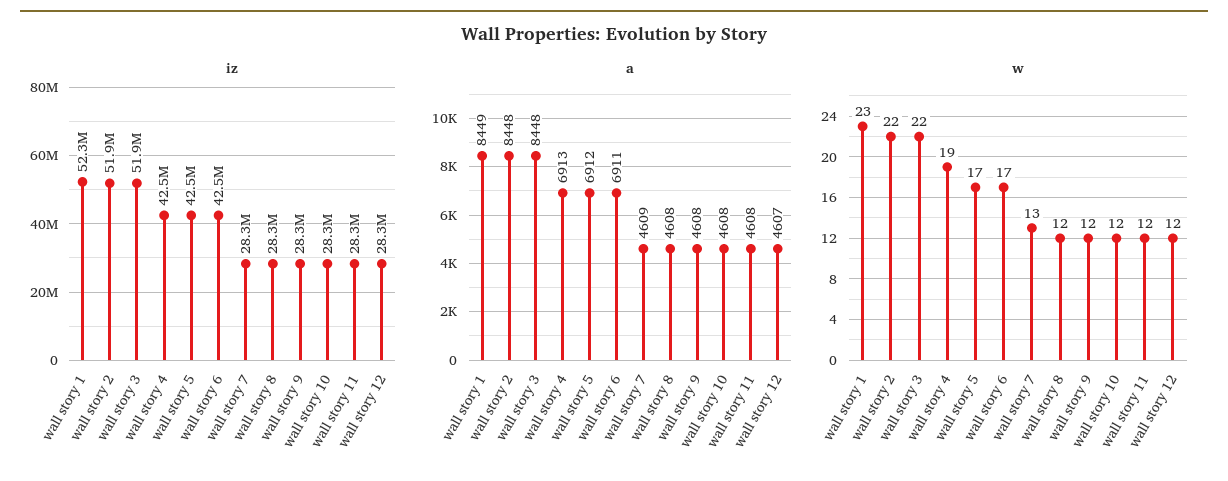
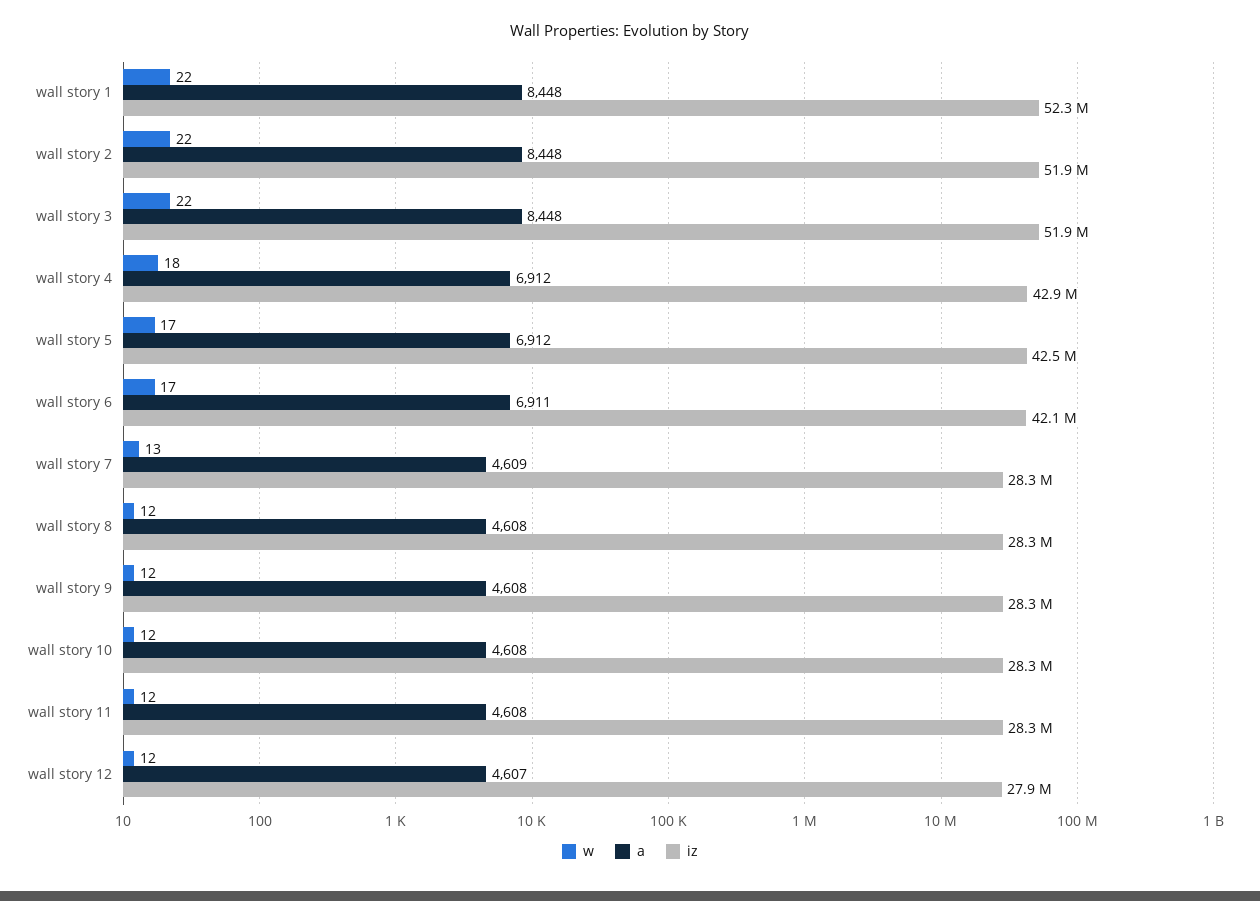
  {
    "iz": {
      "wall story 1": 52300000,
      "wall story 2": 51900000,
      "wall story 3": 51900000,
-     "wall story 4": 42500000,
+     "wall story 4": 42900000,
      "wall story 5": 42500000,
-     "wall story 6": 42500000,
+     "wall story 6": 42100000,
      "wall story 7": 28300000,
      "wall story 8": 28300000,
      "wall story 9": 28300000,
      "wall story 10": 28300000,
      "wall story 11": 28300000,
-     "wall story 12": 28300000
+     "wall story 12": 27900000
    },
    "a": {
-     "wall story 1": 8449,
+     "wall story 1": 8448,
      "wall story 2": 8448,
      "wall story 3": 8448,
-     "wall story 4": 6913,
+     "wall story 4": 6912,
      "wall story 5": 6912,
      "wall story 6": 6911,
      "wall story 7": 4609,
      "wall story 8": 4608,
      "wall story 9": 4608,
      "wall story 10": 4608,
      "wall story 11": 4608,
      "wall story 12": 4607
    },
    "w": {
-     "wall story 1": 23,
+     "wall story 1": 22,
      "wall story 2": 22,
      "wall story 3": 22,
-     "wall story 4": 19,
+     "wall story 4": 18,
      "wall story 5": 17,
      "wall story 6": 17,
      "wall story 7": 13,
      "wall story 8": 12,
      "wall story 9": 12,
      "wall story 10": 12,
      "wall story 11": 12,
      "wall story 12": 12
    }
  }

